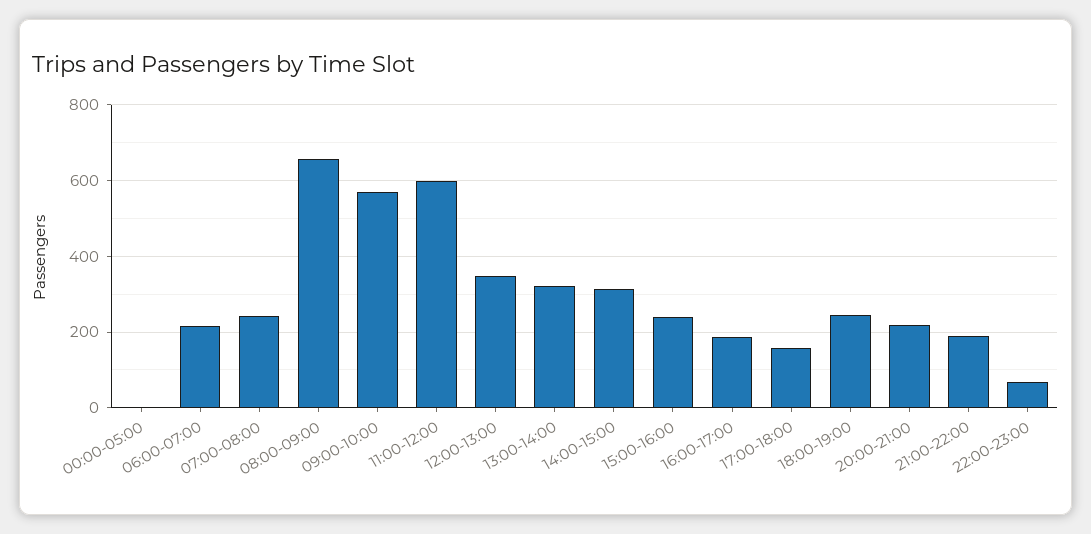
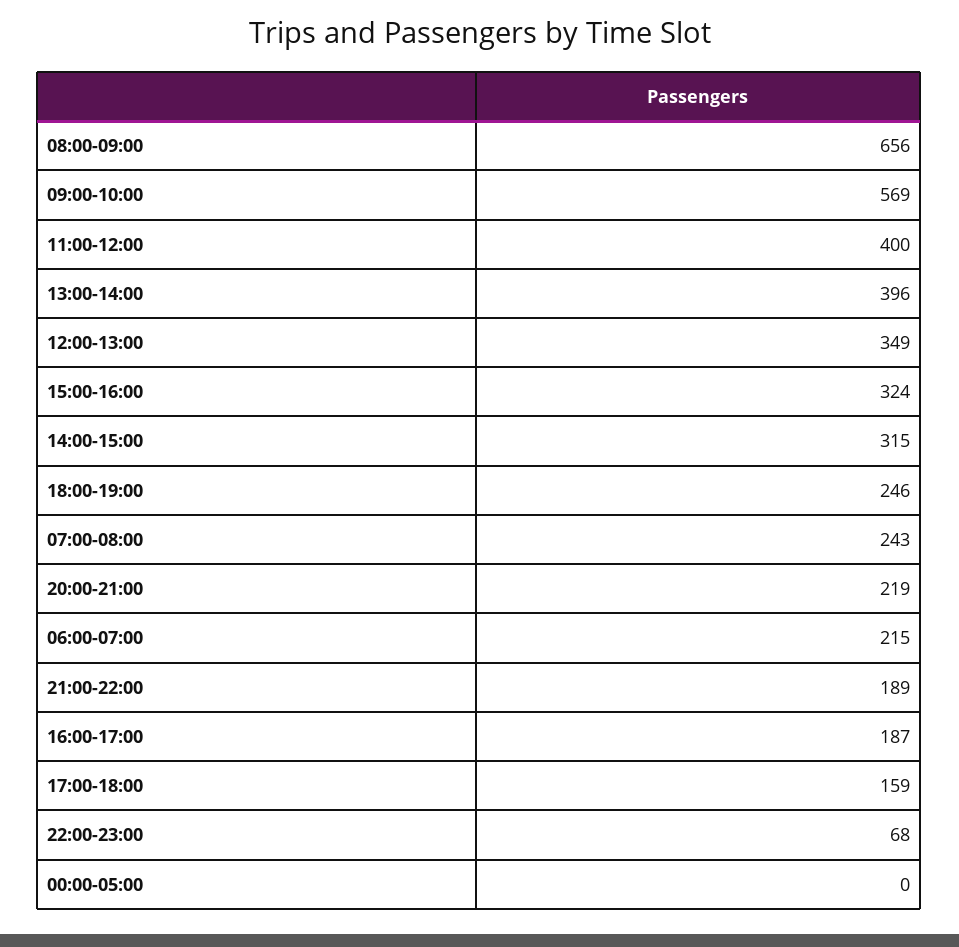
  {
    "00:00-05:00": 0,
    "06:00-07:00": 215,
    "07:00-08:00": 243,
    "08:00-09:00": 656,
    "09:00-10:00": 569,
-   "11:00-12:00": 600,
+   "11:00-12:00": 400,
    "12:00-13:00": 349,
-   "13:00-14:00": 320,
+   "13:00-14:00": 396,
    "14:00-15:00": 315,
-   "15:00-16:00": 240,
+   "15:00-16:00": 324,
    "16:00-17:00": 187,
    "17:00-18:00": 159,
    "18:00-19:00": 246,
    "20:00-21:00": 219,
    "21:00-22:00": 189,
    "22:00-23:00": 68
  }

